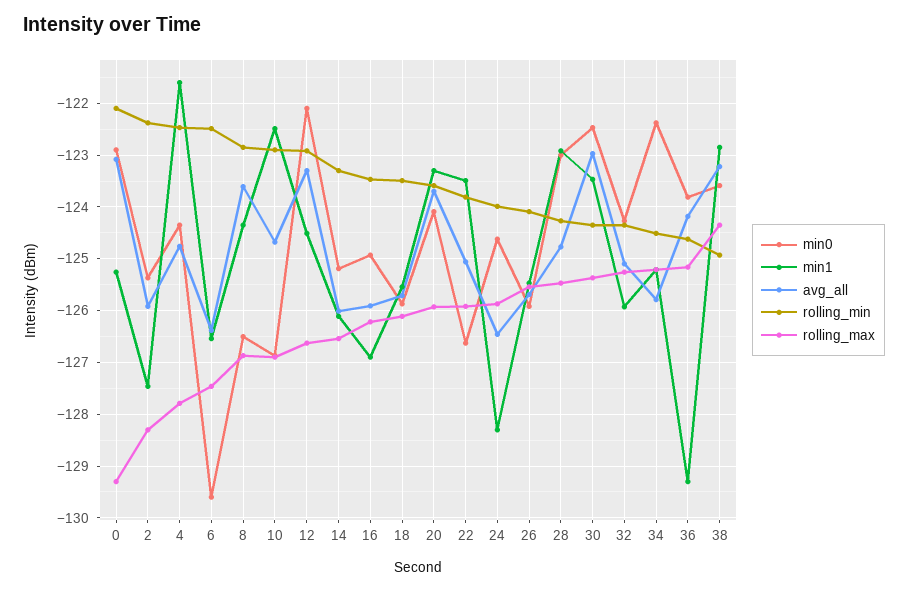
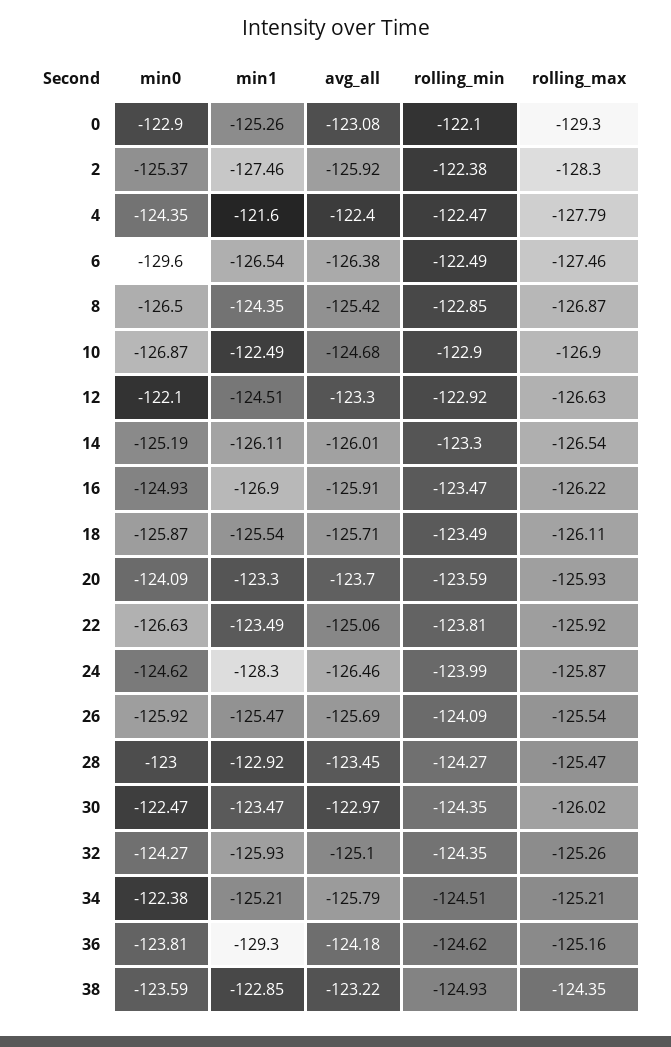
  {
    "min0": {
      "0": -122.9,
      "2": -125.37,
      "4": -124.35,
      "6": -129.6,
      "8": -126.5,
      "10": -126.87,
      "12": -122.1,
      "14": -125.19,
      "16": -124.93,
      "18": -125.87,
      "20": -124.09,
      "22": -126.63,
      "24": -124.62,
      "26": -125.92,
      "28": -123,
      "30": -122.47,
      "32": -124.27,
      "34": -122.38,
      "36": -123.81,
      "38": -123.59
    },
    "min1": {
      "0": -125.26,
      "2": -127.46,
      "4": -121.6,
      "6": -126.54,
      "8": -124.35,
      "10": -122.49,
      "12": -124.51,
      "14": -126.11,
      "16": -126.9,
      "18": -125.54,
      "20": -123.3,
      "22": -123.49,
      "24": -128.3,
      "26": -125.47,
      "28": -122.92,
      "30": -123.47,
      "32": -125.93,
      "34": -125.21,
      "36": -129.3,
      "38": -122.85
    },
    "avg_all": {
      "0": -123.08,
      "2": -125.92,
-     "4": -124.8,
+     "4": -122.4,
      "6": -126.38,
-     "8": -123.6,
+     "8": -125.42,
      "10": -124.68,
      "12": -123.3,
      "14": -126.01,
      "16": -125.91,
      "18": -125.71,
      "20": -123.7,
      "22": -125.06,
      "24": -126.46,
      "26": -125.69,
-     "28": -124.8,
+     "28": -123.45,
      "30": -122.97,
      "32": -125.1,
      "34": -125.79,
      "36": -124.18,
      "38": -123.22
    },
    "rolling_min": {
      "0": -122.1,
      "2": -122.38,
      "4": -122.47,
      "6": -122.49,
      "8": -122.85,
      "10": -122.9,
      "12": -122.92,
      "14": -123.3,
      "16": -123.47,
      "18": -123.49,
      "20": -123.59,
      "22": -123.81,
      "24": -123.99,
      "26": -124.09,
      "28": -124.27,
      "30": -124.35,
      "32": -124.35,
      "34": -124.51,
      "36": -124.62,
      "38": -124.93
    },
    "rolling_max": {
      "0": -129.3,
      "2": -128.3,
      "4": -127.79,
      "6": -127.46,
      "8": -126.87,
      "10": -126.9,
      "12": -126.63,
      "14": -126.54,
      "16": -126.22,
      "18": -126.11,
      "20": -125.93,
      "22": -125.92,
      "24": -125.87,
      "26": -125.54,
      "28": -125.47,
-     "30": -125.4,
+     "30": -126.02,
      "32": -125.26,
      "34": -125.21,
      "36": -125.16,
      "38": -124.35
    }
  }

